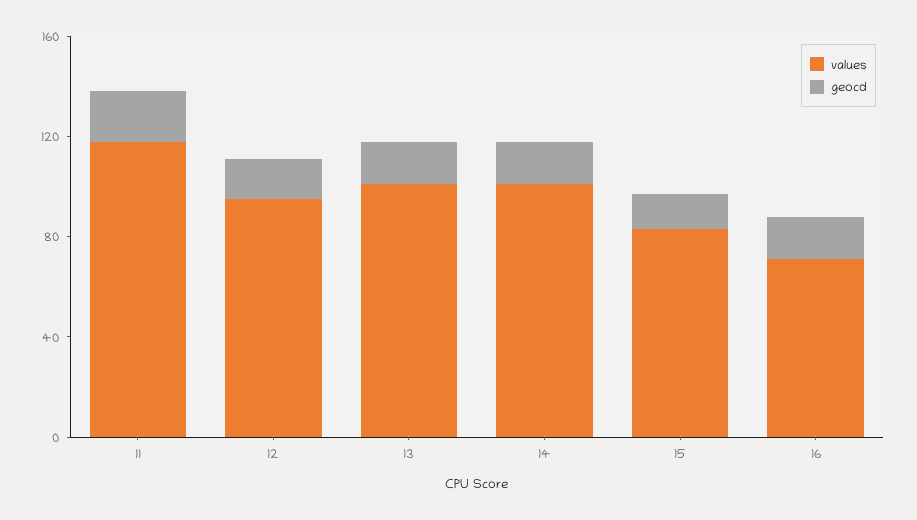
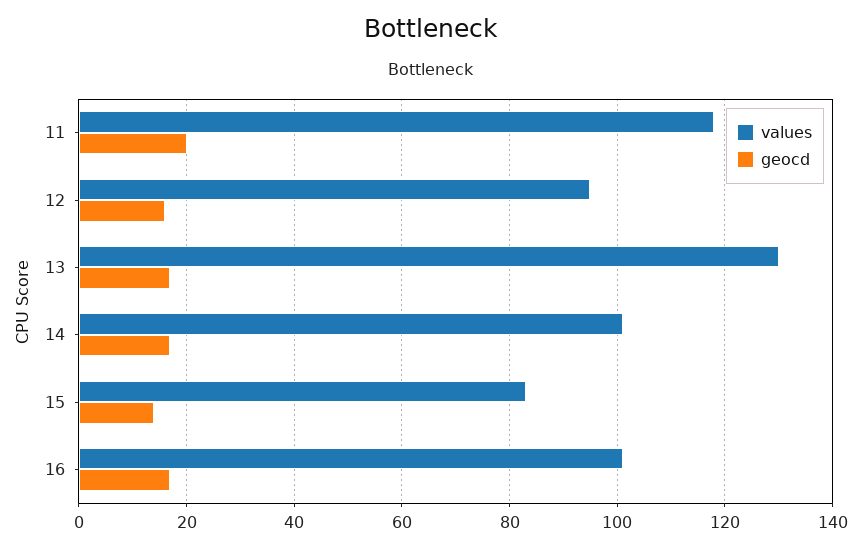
  {
    "values": {
      "11": 120,
      "12": 95,
-     "13": 100,
+     "13": 130,
      "14": 100,
      "15": 85,
-     "16": 70
+     "16": 100
    },
    "geocd": {
      "11": 20,
      "12": 15,
      "13": 15,
      "14": 15,
      "15": 15,
      "16": 15
    }
  }

